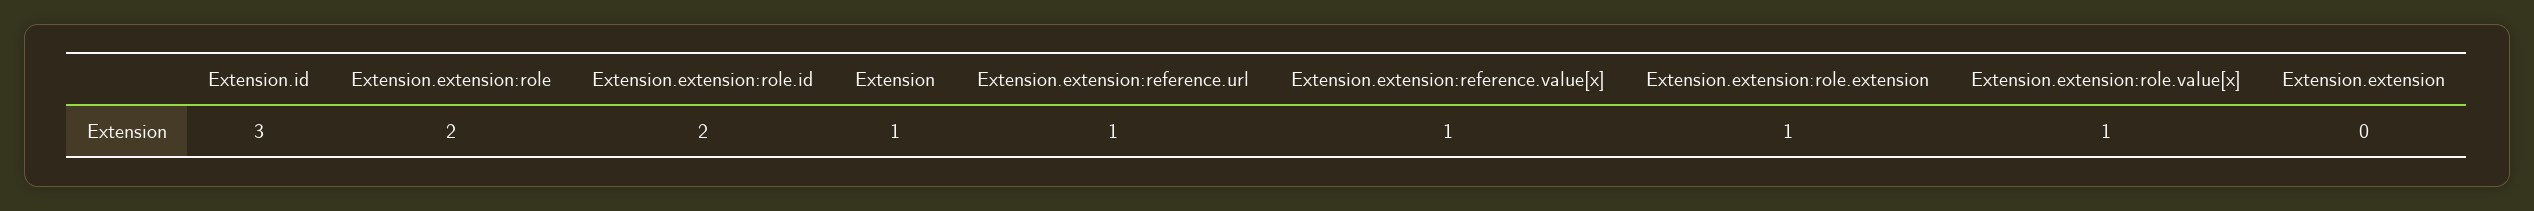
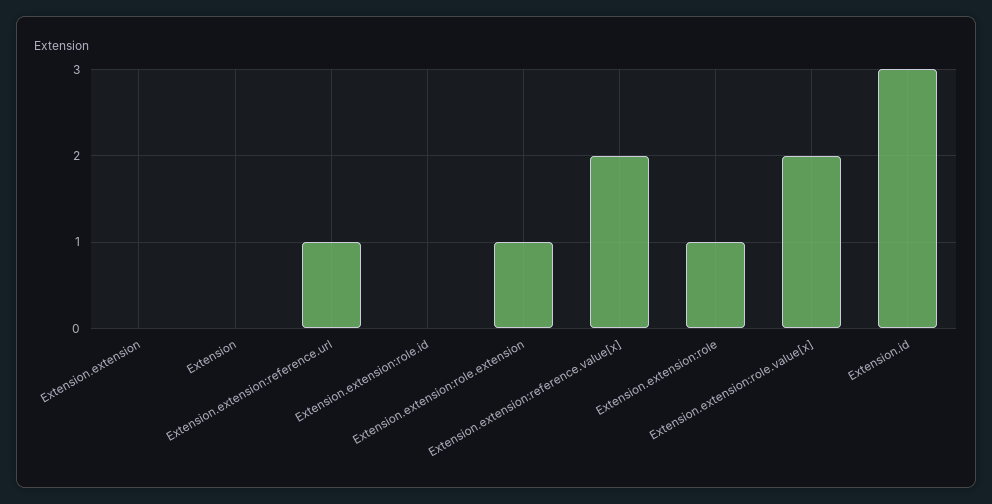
  {
    "Extension.id": 3,
-   "Extension.extension:role": 2,
+   "Extension.extension:role": 1,
-   "Extension.extension:role.id": 2,
+   "Extension.extension:role.id": 0,
-   "Extension": 1,
+   "Extension": 0,
    "Extension.extension:reference.url": 1,
-   "Extension.extension:reference.value[x]": 1,
+   "Extension.extension:reference.value[x]": 2,
    "Extension.extension:role.extension": 1,
-   "Extension.extension:role.value[x]": 1,
+   "Extension.extension:role.value[x]": 2,
    "Extension.extension": 0
  }

